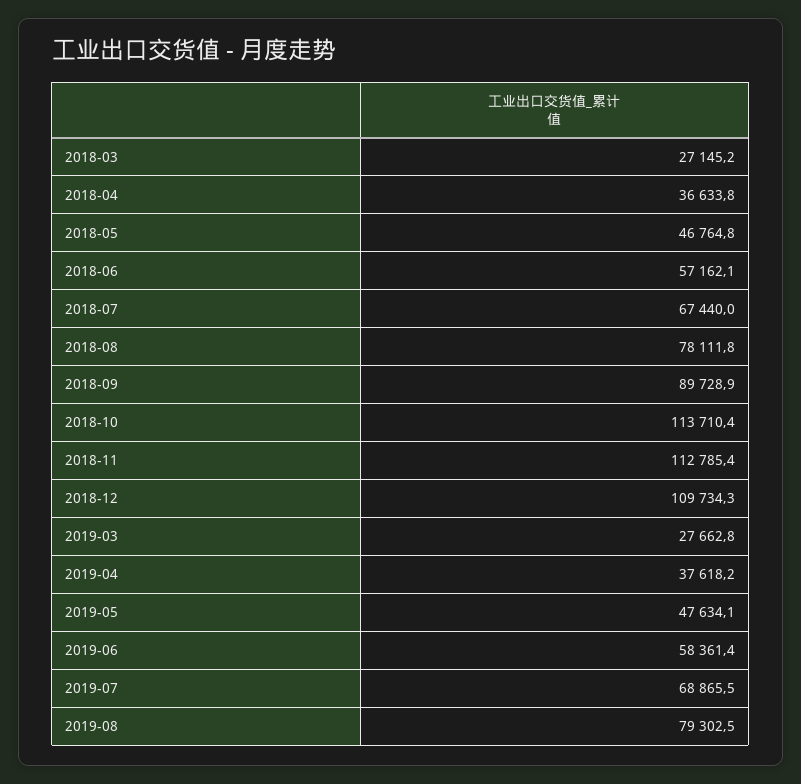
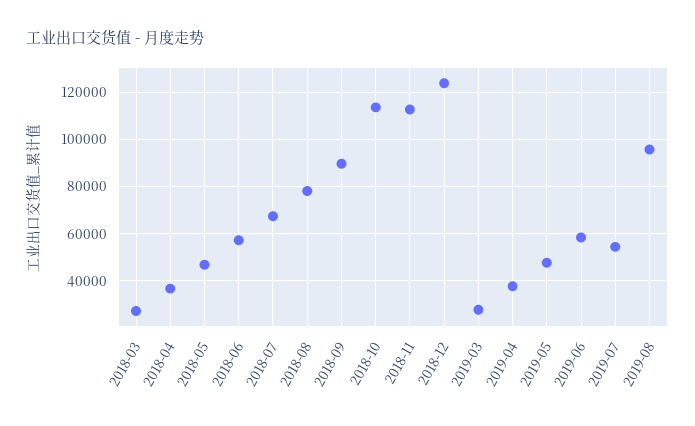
  {
    "2018-03": 27145.2,
    "2018-04": 36633.8,
    "2018-05": 46764.8,
    "2018-06": 57162.1,
    "2018-07": 67440,
    "2018-08": 78111.8,
    "2018-09": 89728.9,
    "2018-10": 113710.4,
    "2018-11": 112785.4,
-   "2018-12": 109734.3,
+   "2018-12": 125000,
    "2019-03": 27662.8,
    "2019-04": 37618.2,
    "2019-05": 47634.1,
    "2019-06": 58361.4,
-   "2019-07": 68865.5,
+   "2019-07": 55000,
-   "2019-08": 79302.5
+   "2019-08": 95000
  }

